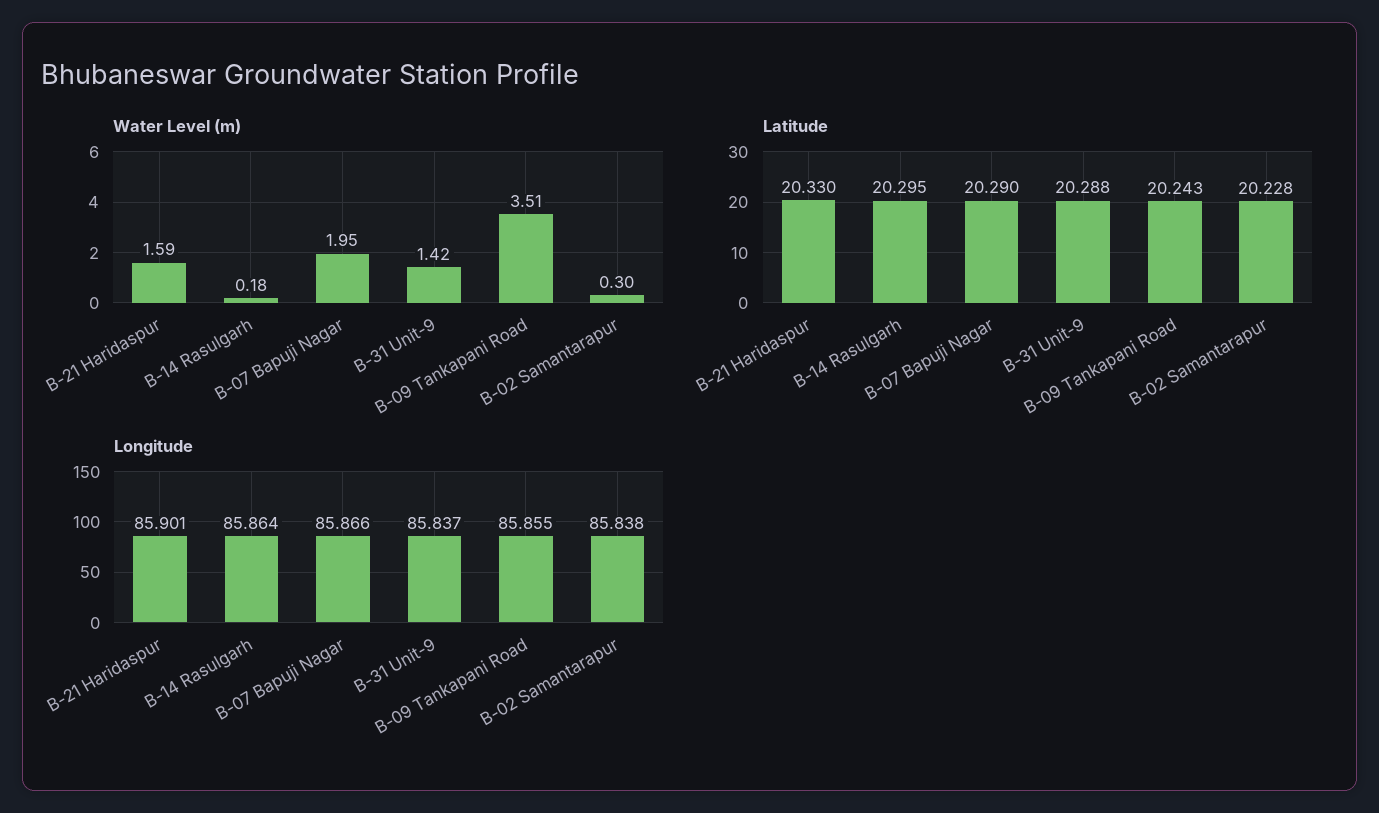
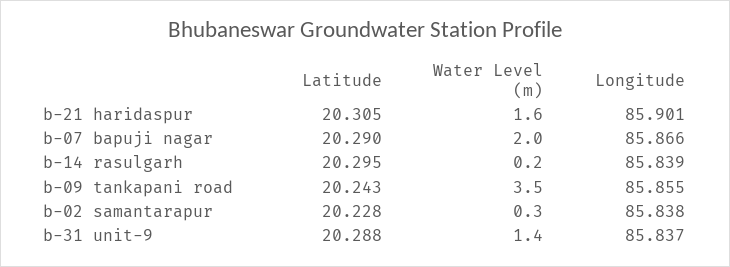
  {
    "Water Level (m)": {
      "B-21 Haridaspur": 1.59,
      "B-14 Rasulgarh": 0.18,
      "B-07 Bapuji Nagar": 1.95,
      "B-31 Unit-9": 1.42,
      "B-09 Tankapani Road": 3.51,
      "B-02 Samantarapur": 0.3
    },
    "Latitude": {
-     "B-21 Haridaspur": 20.33,
+     "B-21 Haridaspur": 20.305,
      "B-14 Rasulgarh": 20.295,
      "B-07 Bapuji Nagar": 20.29,
      "B-31 Unit-9": 20.288,
      "B-09 Tankapani Road": 20.243,
      "B-02 Samantarapur": 20.228
    },
    "Longitude": {
      "B-21 Haridaspur": 85.901,
-     "B-14 Rasulgarh": 85.864,
+     "B-14 Rasulgarh": 85.839,
      "B-07 Bapuji Nagar": 85.866,
      "B-31 Unit-9": 85.837,
      "B-09 Tankapani Road": 85.855,
      "B-02 Samantarapur": 85.838
    }
  }

